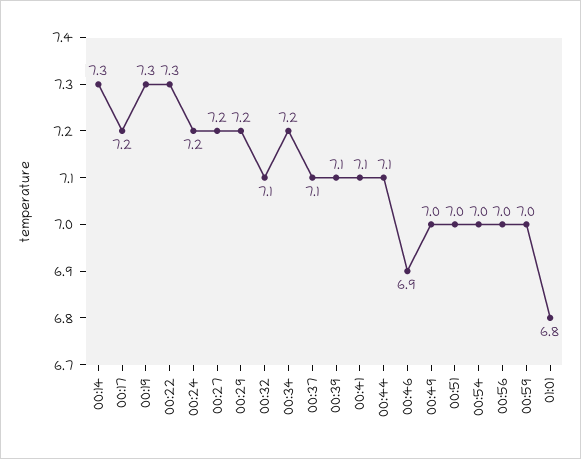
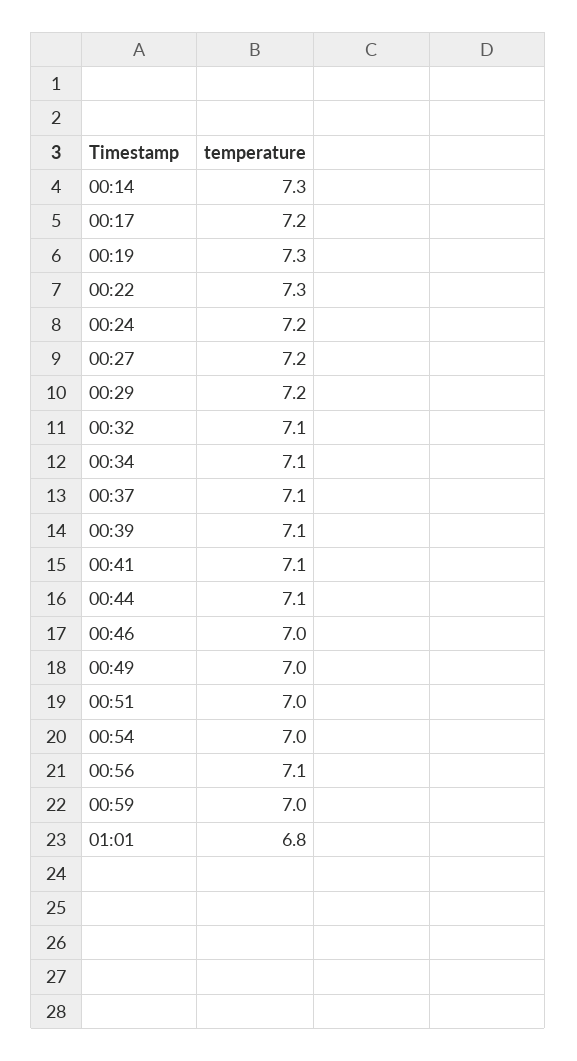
  {
    "00:14": 7.3,
    "00:17": 7.2,
    "00:19": 7.3,
    "00:22": 7.3,
    "00:24": 7.2,
    "00:27": 7.2,
    "00:29": 7.2,
    "00:32": 7.1,
-   "00:34": 7.2,
+   "00:34": 7.1,
    "00:37": 7.1,
    "00:39": 7.1,
    "00:41": 7.1,
    "00:44": 7.1,
-   "00:46": 6.9,
+   "00:46": 7,
    "00:49": 7,
    "00:51": 7,
    "00:54": 7,
-   "00:56": 7,
+   "00:56": 7.1,
    "00:59": 7,
    "01:01": 6.8
  }

